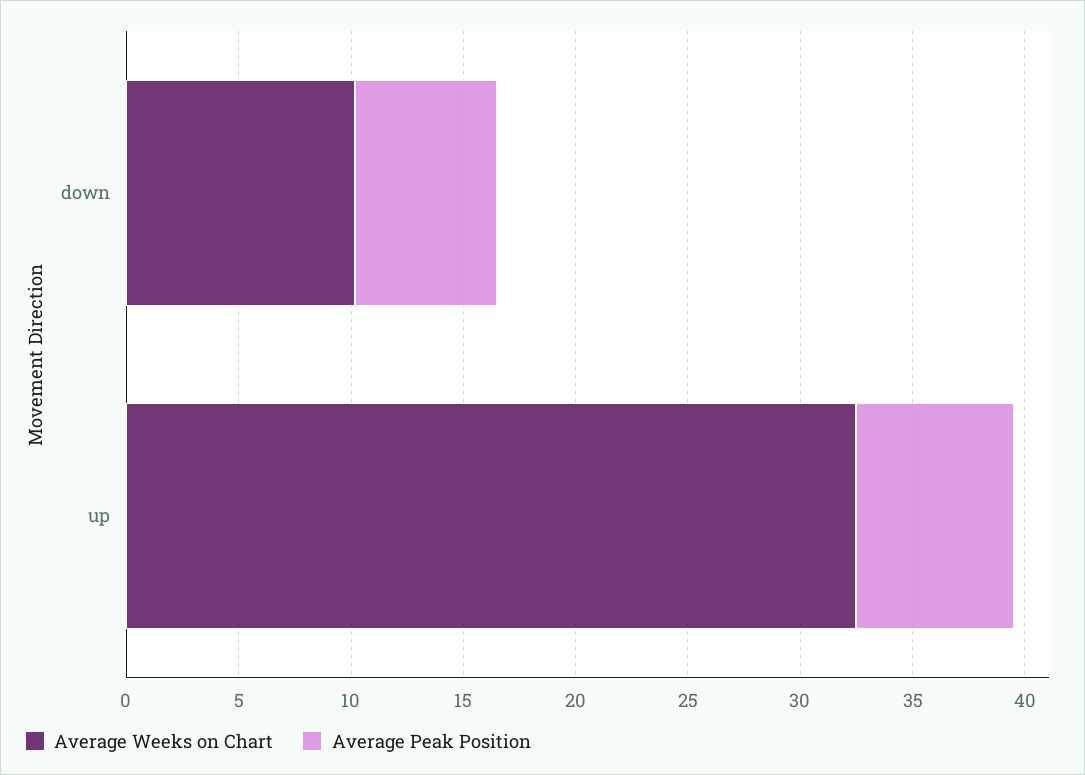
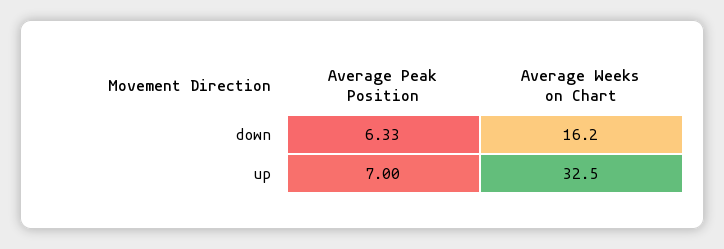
  {
    "Average Weeks on Chart": {
-     "down": 10,
+     "down": 16.2,
      "up": 32.5
    },
    "Average Peak Position": {
      "down": 6.33,
      "up": 7
    }
  }

